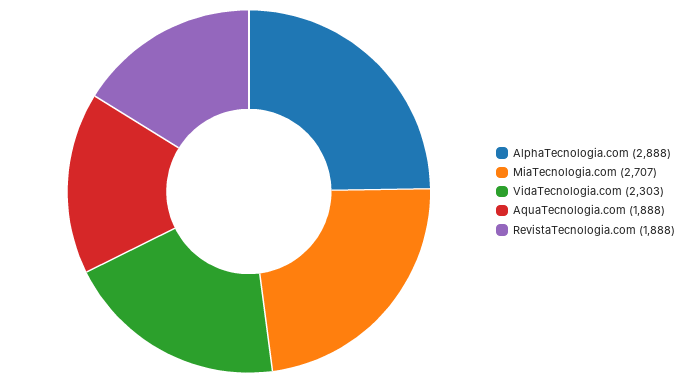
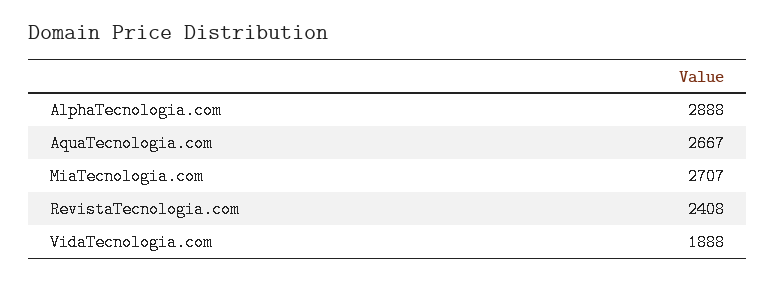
  {
    "AlphaTecnologia.com": 2888,
    "MiaTecnologia.com": 2707,
-   "VidaTecnologia.com": 2303,
+   "VidaTecnologia.com": 1888,
-   "AquaTecnologia.com": 1888,
+   "AquaTecnologia.com": 2667,
-   "RevistaTecnologia.com": 1888
+   "RevistaTecnologia.com": 2408
  }

